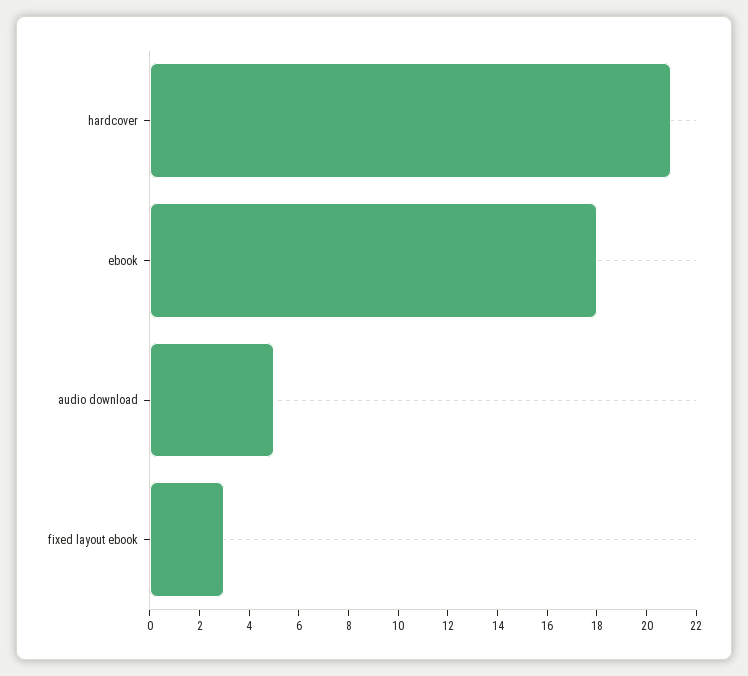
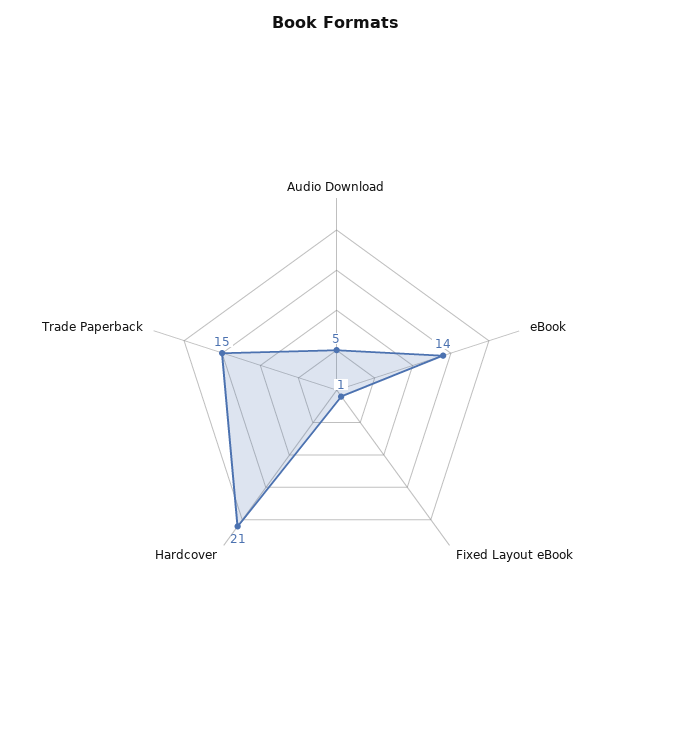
  {
    "hardcover": 21,
-   "ebook": 18,
+   "ebook": 14,
    "audio download": 5,
-   "fixed layout ebook": 3
+   "fixed layout ebook": 1,
+   "Trade Paperback": 15
  }

